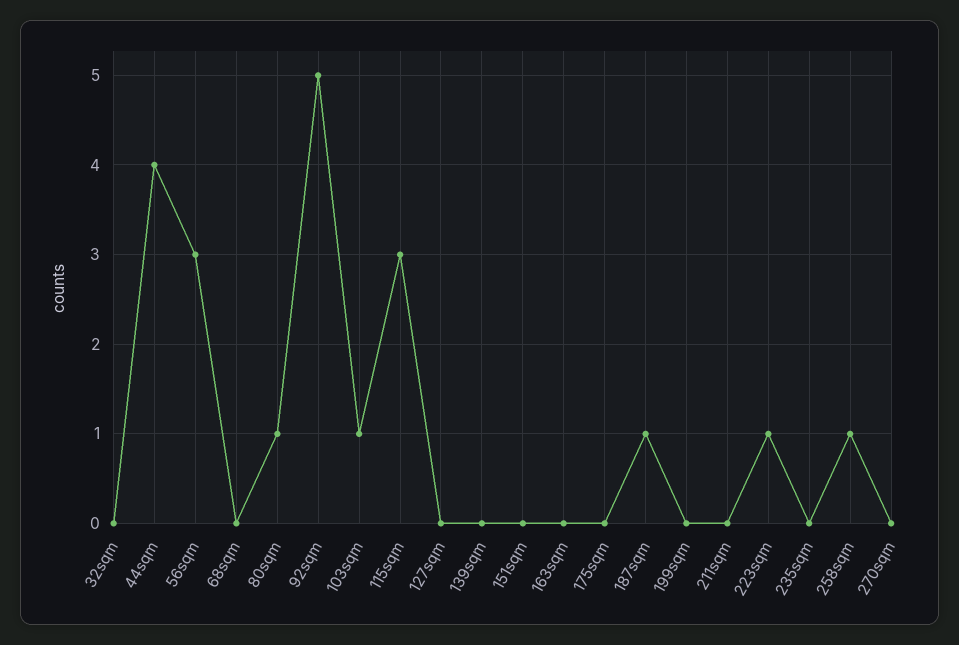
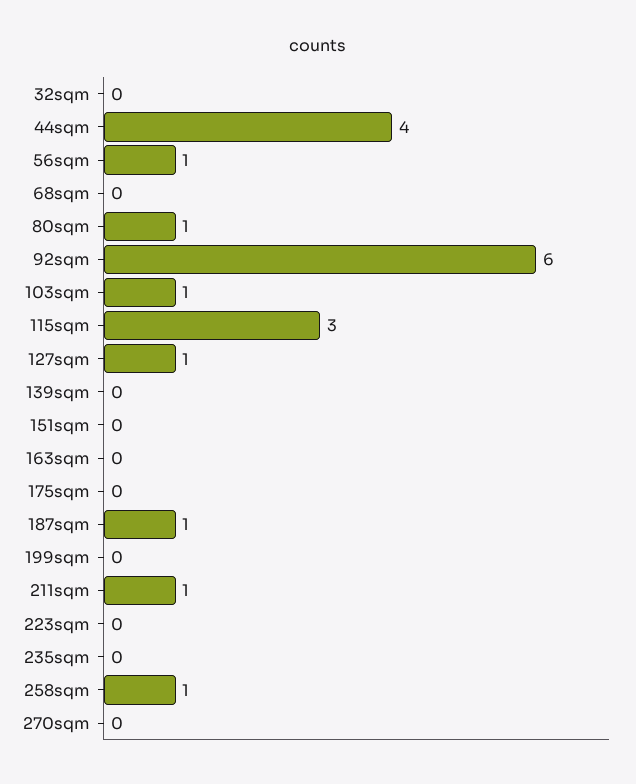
  {
    "32sqm": 0,
    "44sqm": 4,
-   "56sqm": 3,
+   "56sqm": 1,
    "68sqm": 0,
    "80sqm": 1,
-   "92sqm": 5,
+   "92sqm": 6,
    "103sqm": 1,
    "115sqm": 3,
-   "127sqm": 0,
+   "127sqm": 1,
    "139sqm": 0,
    "151sqm": 0,
    "163sqm": 0,
    "175sqm": 0,
    "187sqm": 1,
    "199sqm": 0,
-   "211sqm": 0,
+   "211sqm": 1,
-   "223sqm": 1,
+   "223sqm": 0,
    "235sqm": 0,
    "258sqm": 1,
    "270sqm": 0
  }

